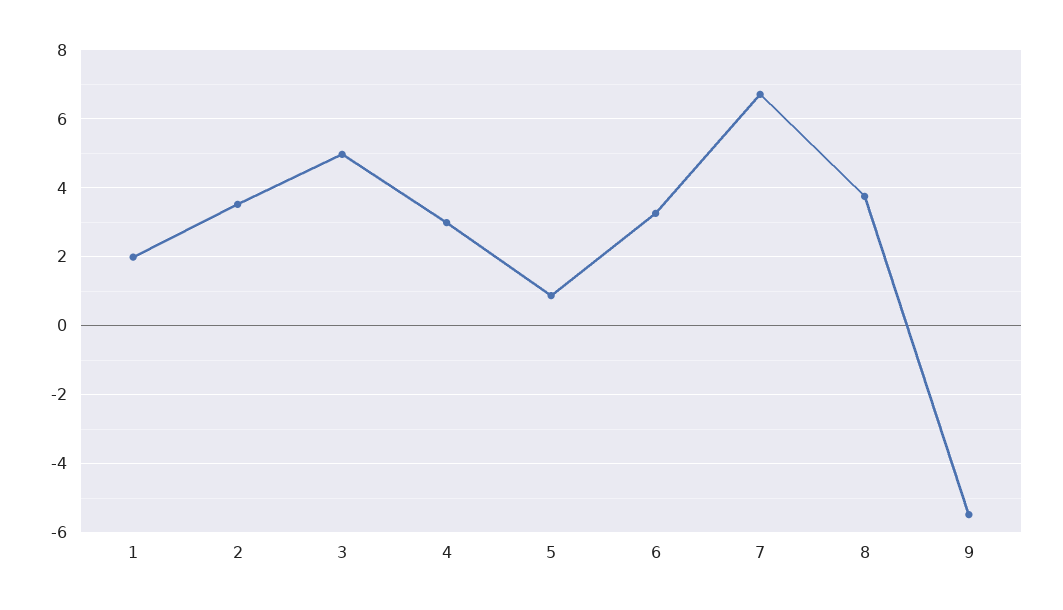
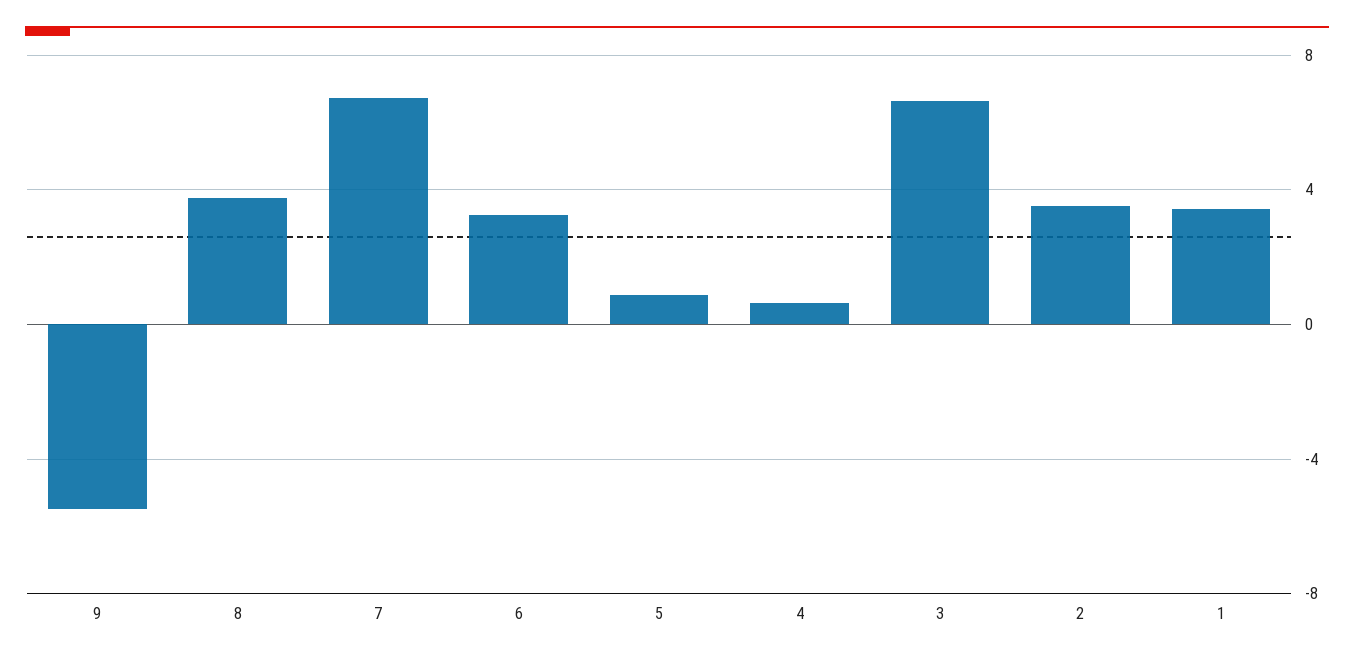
  {
-   "1": 2,
+   "1": 3.5,
    "2": 3.6,
-   "3": 5,
+   "3": 6.5,
-   "4": 3,
+   "4": 0.5,
    "5": 0.8,
    "6": 3.2,
    "7": 6.8,
    "8": 3.8,
    "9": -5.4
  }

